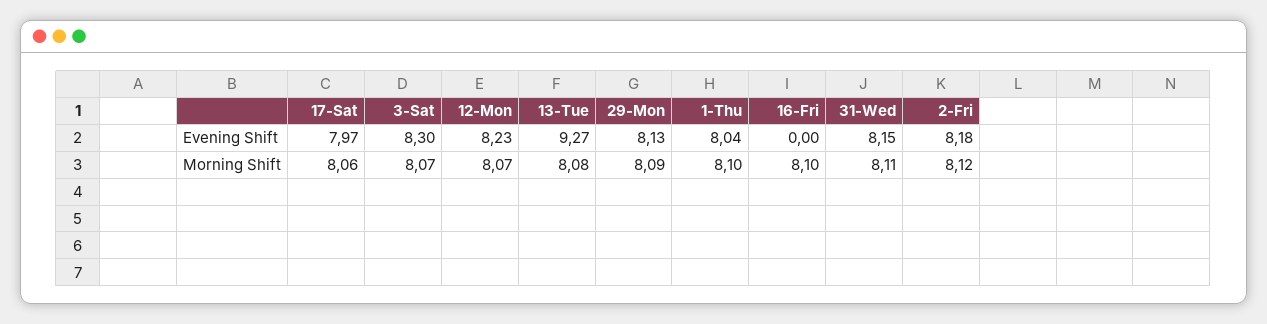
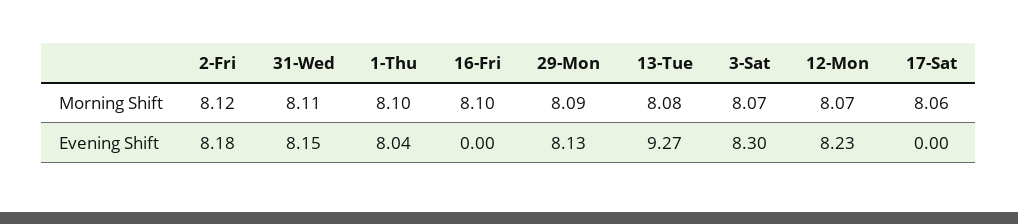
  {
    "17-Sat": {
-     "Evening Shift": 7.97,
+     "Evening Shift": 0,
      "Morning Shift": 8.06
    },
    "3-Sat": {
      "Evening Shift": 8.3,
      "Morning Shift": 8.07
    },
    "12-Mon": {
      "Evening Shift": 8.23,
      "Morning Shift": 8.07
    },
    "13-Tue": {
      "Evening Shift": 9.27,
      "Morning Shift": 8.08
    },
    "29-Mon": {
      "Evening Shift": 8.13,
      "Morning Shift": 8.09
    },
    "1-Thu": {
      "Evening Shift": 8.04,
      "Morning Shift": 8.1
    },
    "16-Fri": {
      "Evening Shift": 0,
      "Morning Shift": 8.1
    },
    "31-Wed": {
      "Evening Shift": 8.15,
      "Morning Shift": 8.11
    },
    "2-Fri": {
      "Evening Shift": 8.18,
      "Morning Shift": 8.12
    }
  }

